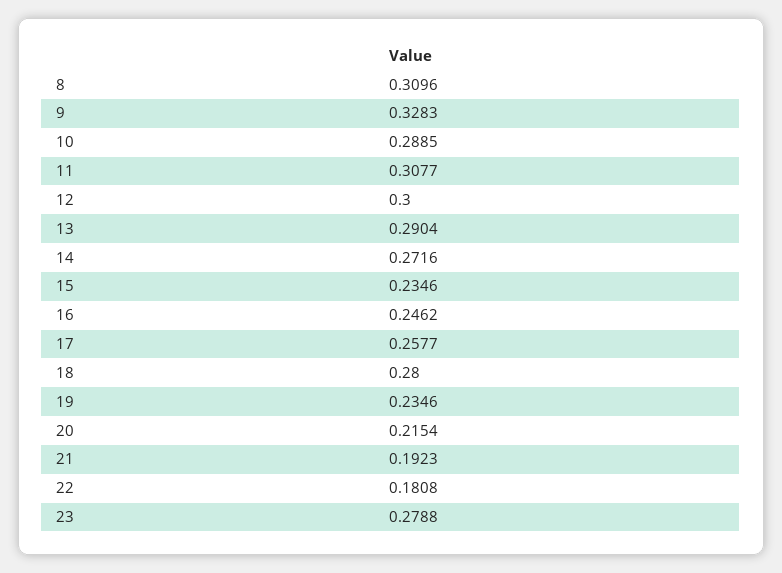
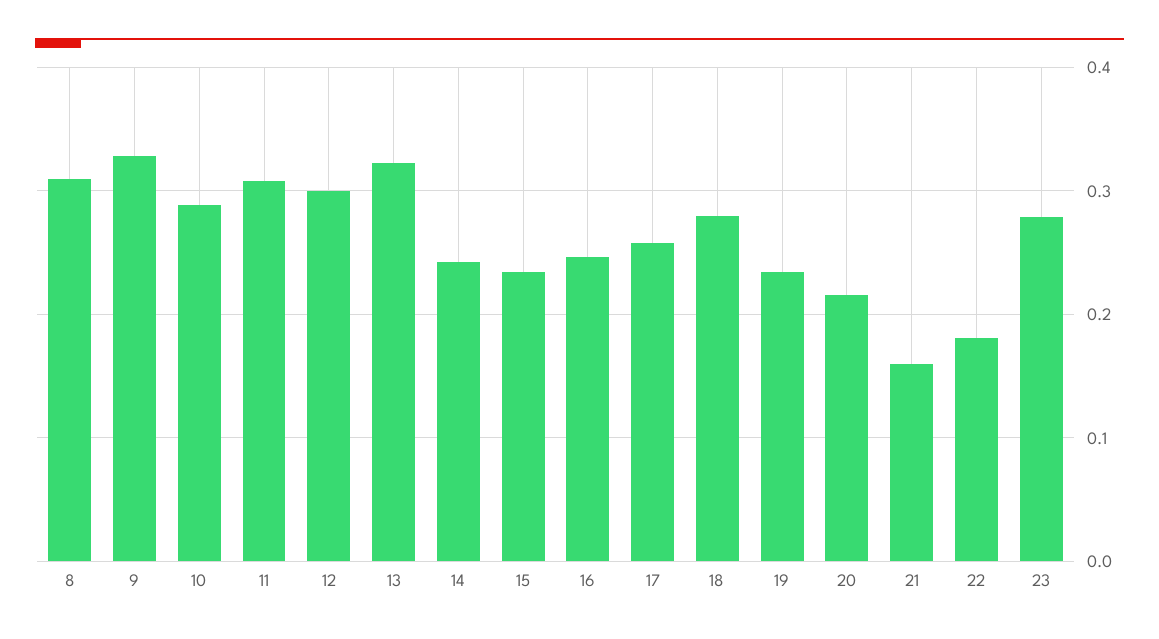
  {
    "8": 0.3096,
    "9": 0.3283,
    "10": 0.2885,
    "11": 0.3077,
    "12": 0.3,
-   "13": 0.2904,
+   "13": 0.32,
-   "14": 0.2716,
+   "14": 0.24,
    "15": 0.2346,
    "16": 0.2462,
    "17": 0.2577,
    "18": 0.28,
    "19": 0.2346,
    "20": 0.2154,
-   "21": 0.1923,
+   "21": 0.16,
    "22": 0.1808,
    "23": 0.2788
  }

